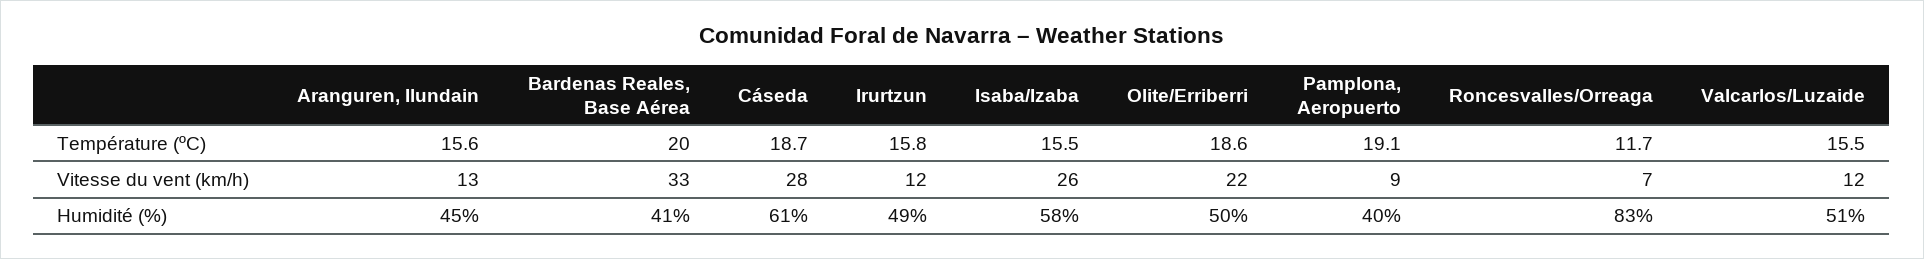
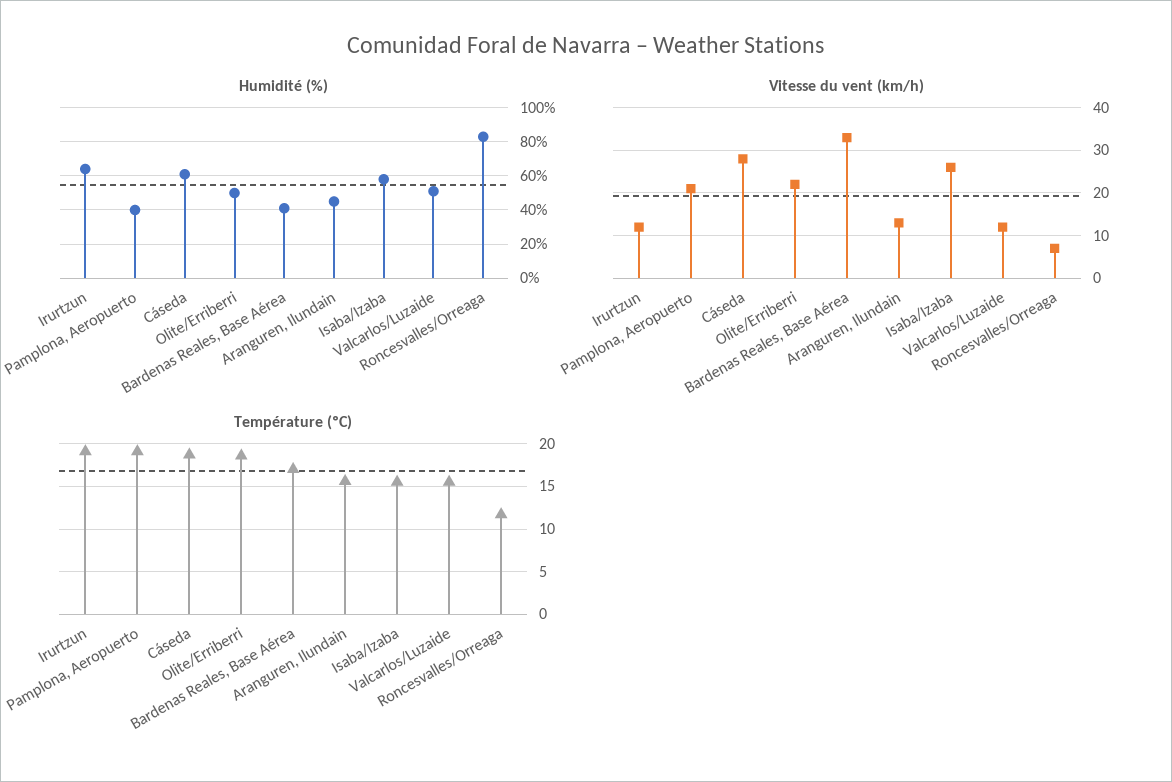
  {
    "Température (ºC)": {
      "Aranguren, Ilundain": 15.6,
-     "Bardenas Reales, Base Aérea": 20,
+     "Bardenas Reales, Base Aérea": 17,
      "Cáseda": 18.7,
-     "Irurtzun": 15.8,
+     "Irurtzun": 19,
      "Isaba/Izaba": 15.5,
      "Olite/Erriberri": 18.6,
      "Pamplona, Aeropuerto": 19.1,
      "Roncesvalles/Orreaga": 11.7,
      "Valcarlos/Luzaide": 15.5
    },
    "Vitesse du vent (km/h)": {
      "Aranguren, Ilundain": 13,
      "Bardenas Reales, Base Aérea": 33,
      "Cáseda": 28,
      "Irurtzun": 12,
      "Isaba/Izaba": 26,
      "Olite/Erriberri": 22,
-     "Pamplona, Aeropuerto": 9,
+     "Pamplona, Aeropuerto": 20,
      "Roncesvalles/Orreaga": 7,
      "Valcarlos/Luzaide": 12
    },
    "Humidité (%)": {
      "Aranguren, Ilundain": 45,
      "Bardenas Reales, Base Aérea": 41,
      "Cáseda": 61,
-     "Irurtzun": 49,
+     "Irurtzun": 65,
      "Isaba/Izaba": 58,
      "Olite/Erriberri": 50,
      "Pamplona, Aeropuerto": 40,
      "Roncesvalles/Orreaga": 83,
      "Valcarlos/Luzaide": 51
    }
  }

